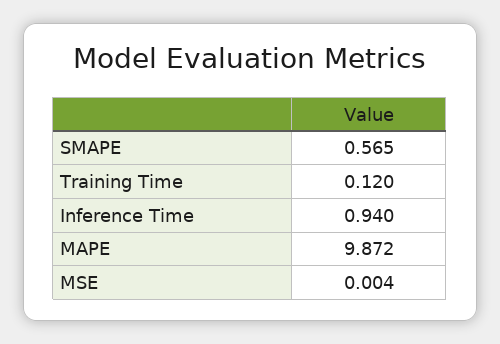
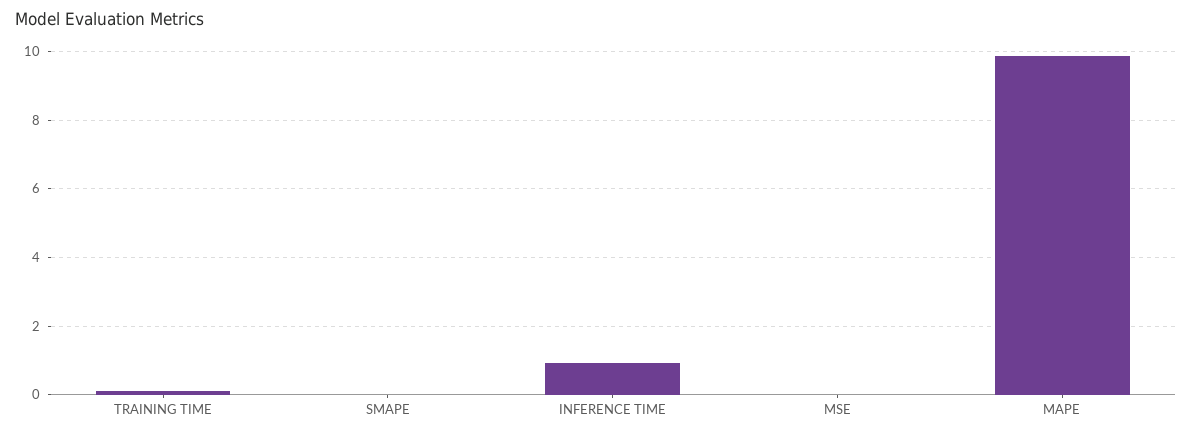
  {
-   "SMAPE": 0.565,
+   "SMAPE": 0,
    "Training Time": 0.12,
    "Inference Time": 0.94,
    "MAPE": 9.872,
    "MSE": 0.004
  }

